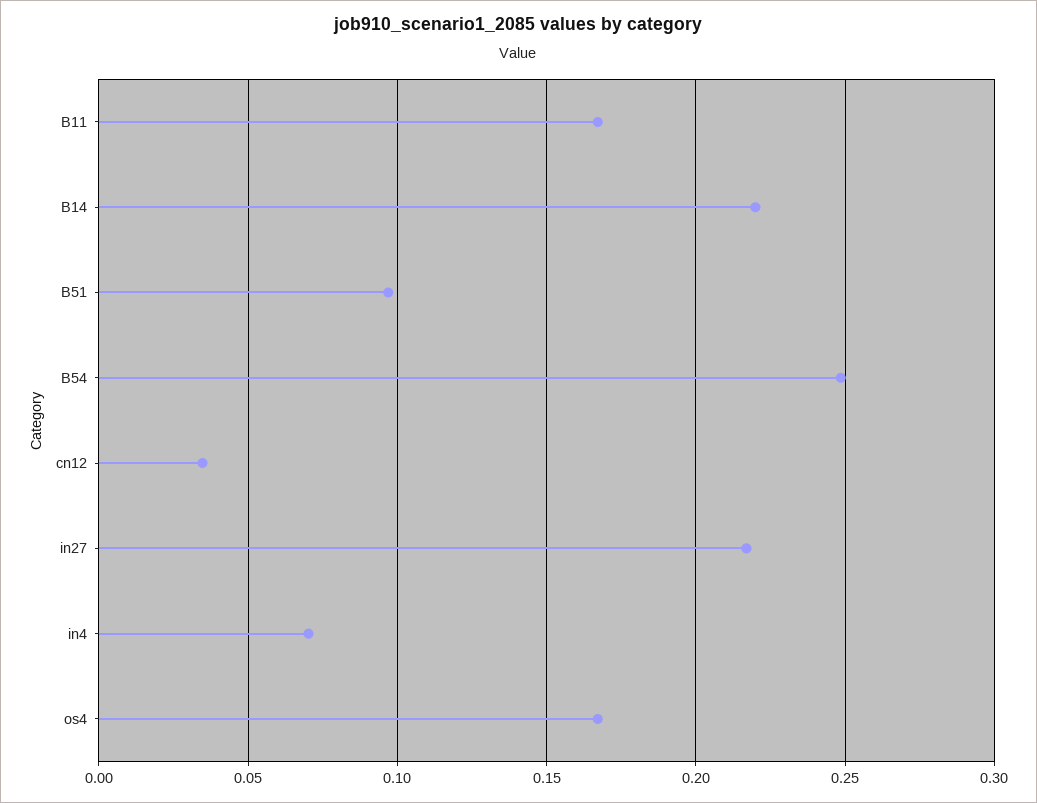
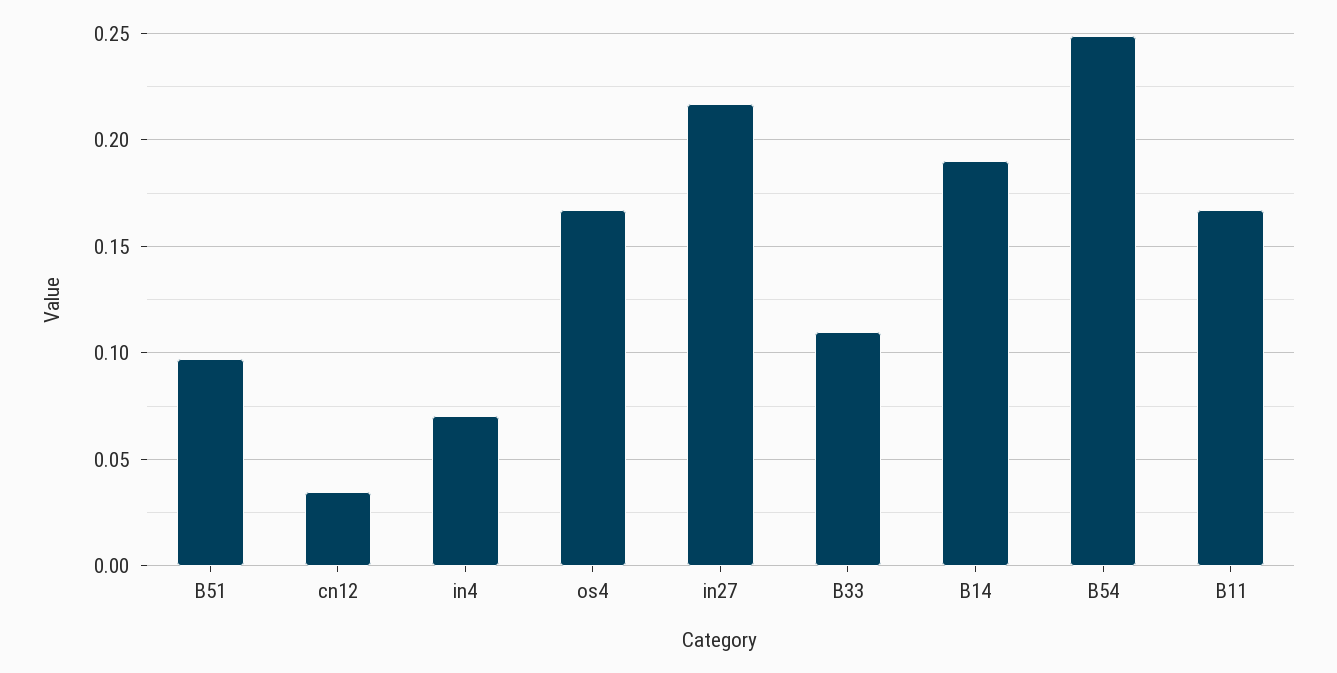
  {
    "B11": 0.165,
-   "B14": 0.22,
+   "B14": 0.19,
    "B51": 0.095,
    "B54": 0.25,
    "cn12": 0.035,
    "in27": 0.215,
    "in4": 0.07,
-   "os4": 0.165
+   "os4": 0.165,
+   "B33": 0.11
  }

